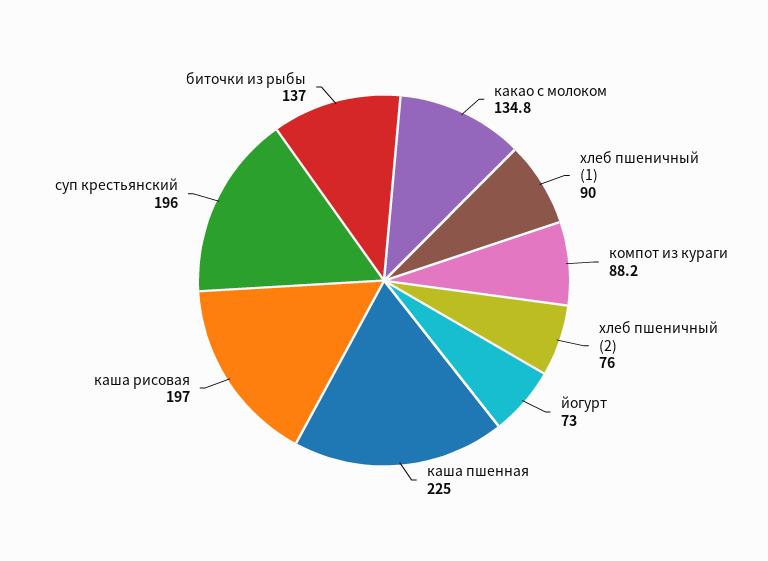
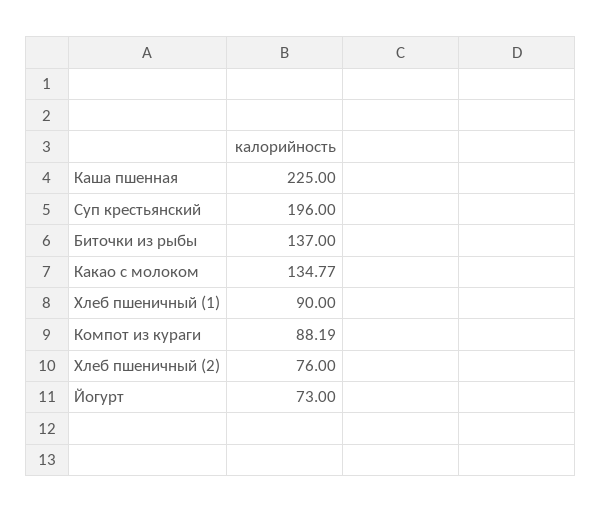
  {
    "какао с молоком": 134.77,
    "хлеб пшеничный (1)": 90,
    "компот из кураги": 88.19,
    "хлеб пшеничный (2)": 76,
    "йогурт": 73,
    "каша пшенная": 225,
-   "каша рисовая": 197,
    "суп крестьянский": 196,
    "биточки из рыбы": 137
  }

